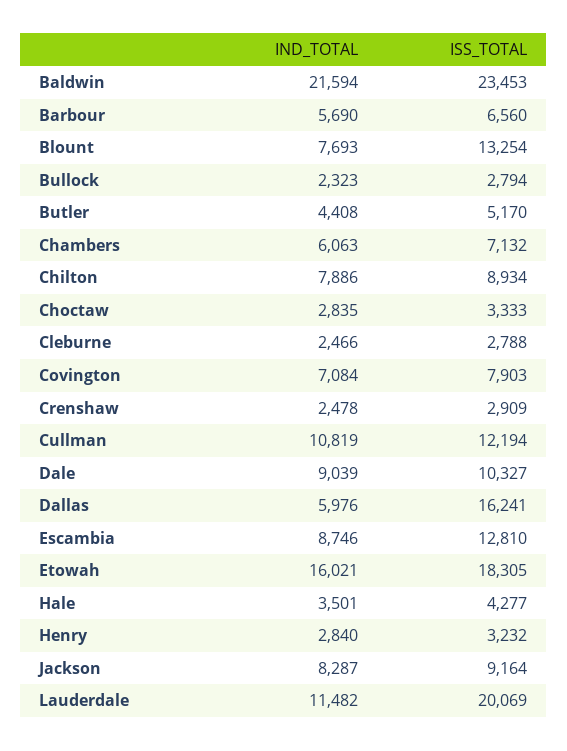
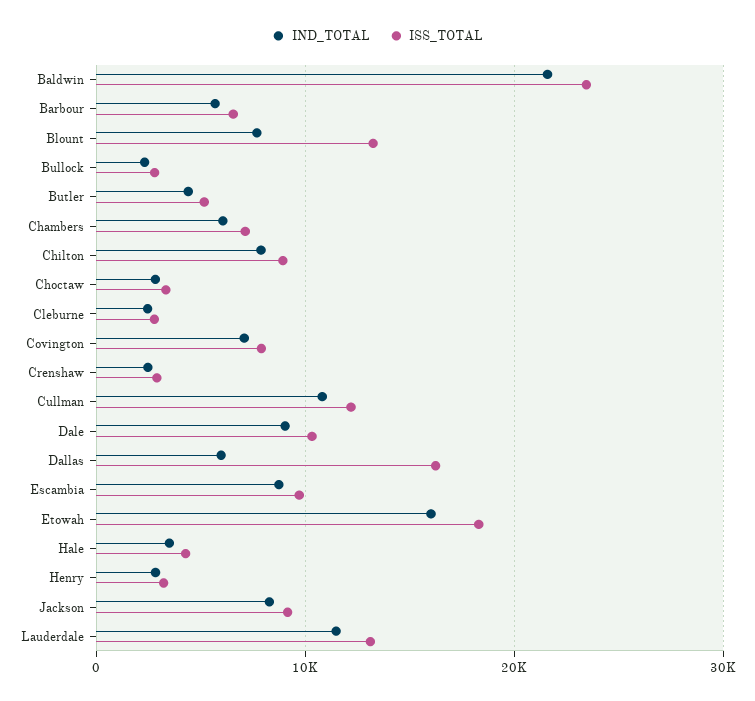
  {
    "IND_TOTAL": {
      "Baldwin": 21594,
      "Barbour": 5690,
      "Blount": 7693,
      "Bullock": 2323,
      "Butler": 4408,
      "Chambers": 6063,
      "Chilton": 7886,
      "Choctaw": 2835,
      "Cleburne": 2466,
      "Covington": 7084,
      "Crenshaw": 2478,
      "Cullman": 10819,
      "Dale": 9039,
      "Dallas": 5976,
      "Escambia": 8746,
      "Etowah": 16021,
      "Hale": 3501,
      "Henry": 2840,
      "Jackson": 8287,
      "Lauderdale": 11482
    },
    "ISS_TOTAL": {
      "Baldwin": 23453,
      "Barbour": 6560,
      "Blount": 13254,
      "Bullock": 2794,
      "Butler": 5170,
      "Chambers": 7132,
      "Chilton": 8934,
      "Choctaw": 3333,
      "Cleburne": 2788,
      "Covington": 7903,
      "Crenshaw": 2909,
      "Cullman": 12194,
      "Dale": 10327,
      "Dallas": 16241,
-     "Escambia": 12810,
+     "Escambia": 10000,
      "Etowah": 18305,
      "Hale": 4277,
      "Henry": 3232,
      "Jackson": 9164,
-     "Lauderdale": 20069
+     "Lauderdale": 13000
    }
  }

